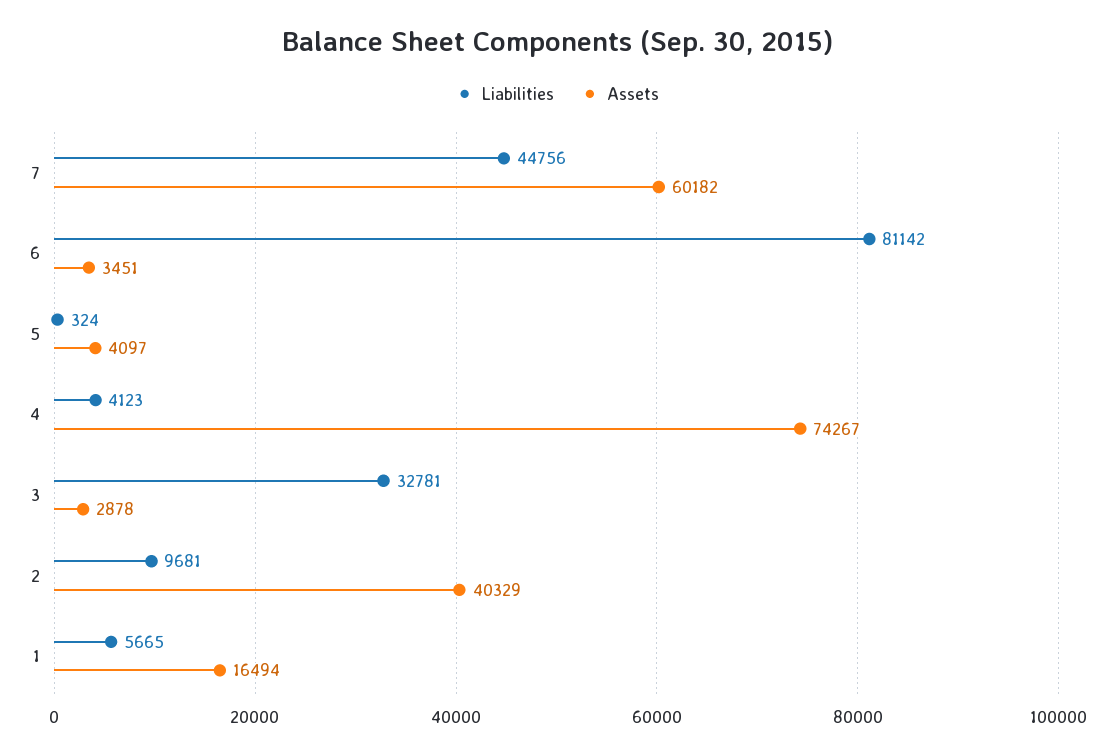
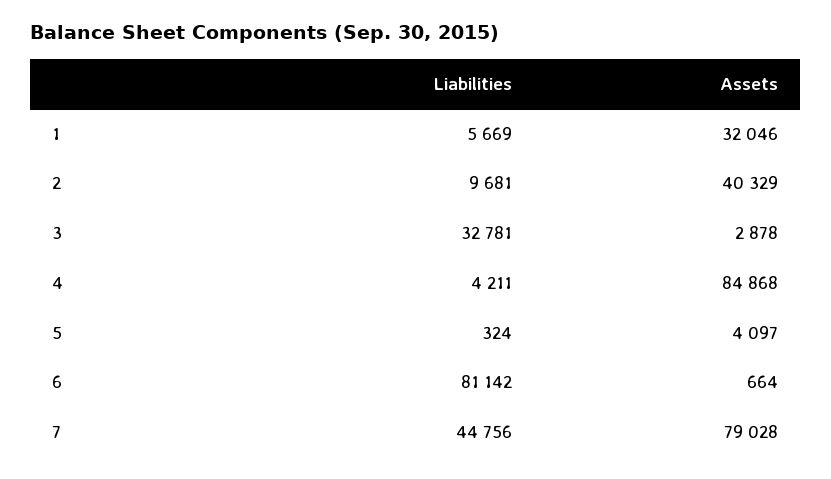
  {
    "Liabilities": {
      "7": 44756,
      "6": 81142,
      "5": 324,
-     "4": 4123,
+     "4": 4211,
      "3": 32781,
      "2": 9681,
-     "1": 5665
+     "1": 5669
    },
    "Assets": {
-     "7": 60182,
+     "7": 79028,
-     "6": 3451,
+     "6": 664,
      "5": 4097,
-     "4": 74267,
+     "4": 84868,
      "3": 2878,
      "2": 40329,
-     "1": 16494
+     "1": 32046
    }
  }

